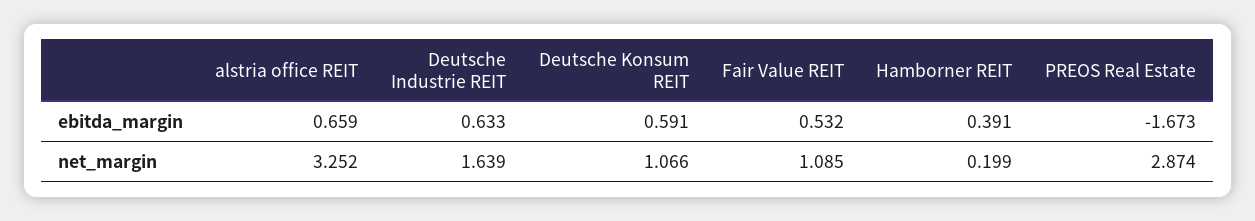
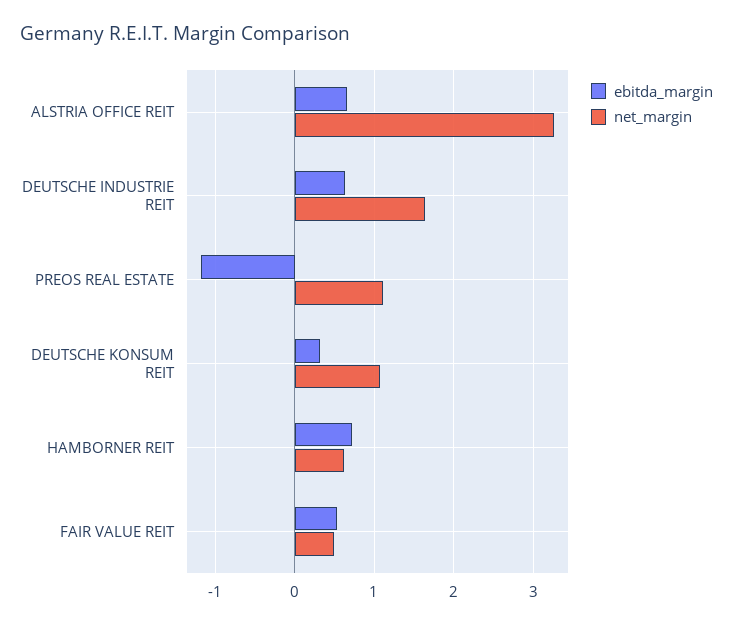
  {
    "ebitda_margin": {
      "alstria office REIT": 0.659,
      "Deutsche Industrie REIT": 0.633,
-     "Deutsche Konsum REIT": 0.591,
+     "Deutsche Konsum REIT": 0.3,
      "Fair Value REIT": 0.532,
-     "Hamborner REIT": 0.391,
+     "Hamborner REIT": 0.7,
-     "PREOS Real Estate": -1.673
+     "PREOS Real Estate": -1.2
    },
    "net_margin": {
      "alstria office REIT": 3.252,
      "Deutsche Industrie REIT": 1.639,
      "Deutsche Konsum REIT": 1.066,
-     "Fair Value REIT": 1.085,
+     "Fair Value REIT": 0.5,
-     "Hamborner REIT": 0.199,
+     "Hamborner REIT": 0.6,
-     "PREOS Real Estate": 2.874
+     "PREOS Real Estate": 1.1
    }
  }

